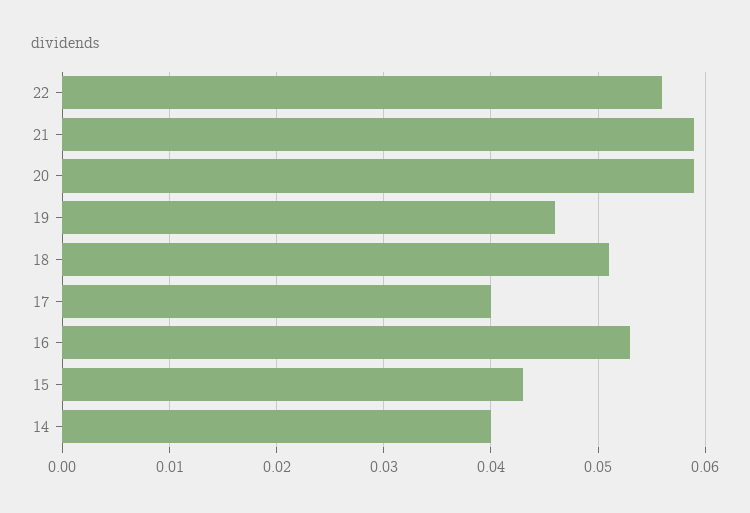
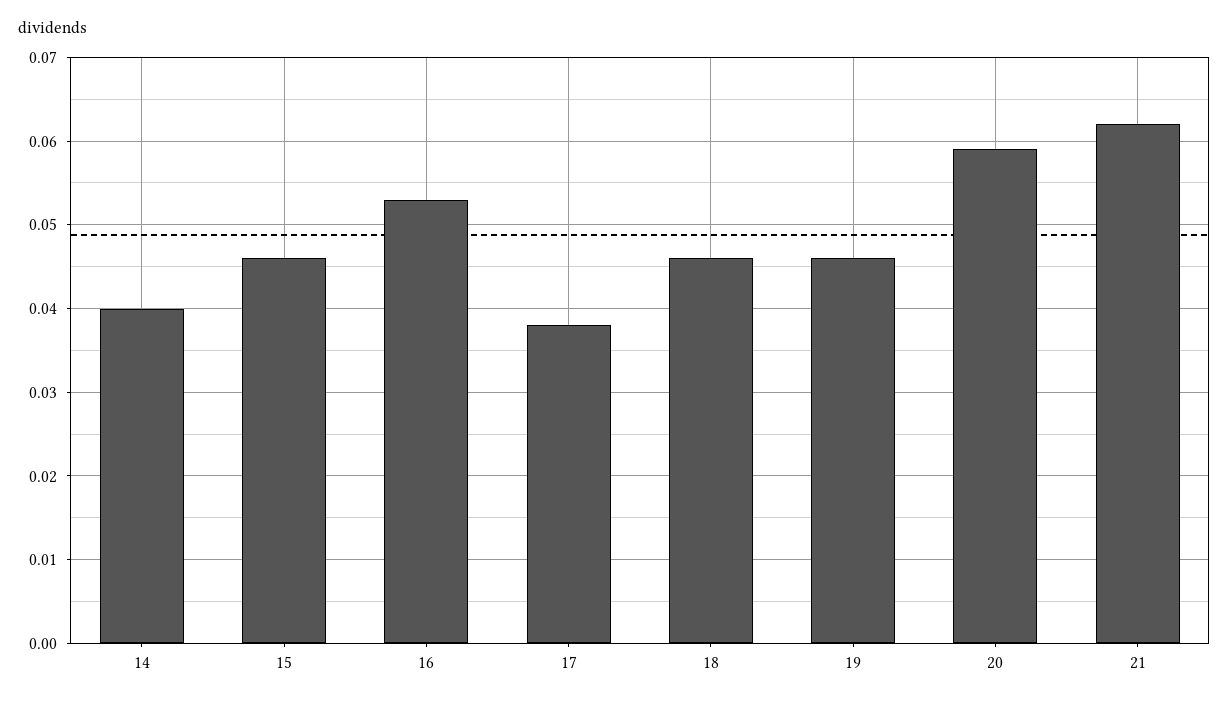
  {
-   "22": 0.056,
-   "21": 0.059,
+   "21": 0.062,
    "20": 0.059,
    "19": 0.046,
-   "18": 0.051,
+   "18": 0.046,
-   "17": 0.04,
+   "17": 0.038,
    "16": 0.053,
-   "15": 0.043,
+   "15": 0.046,
    "14": 0.04
  }

